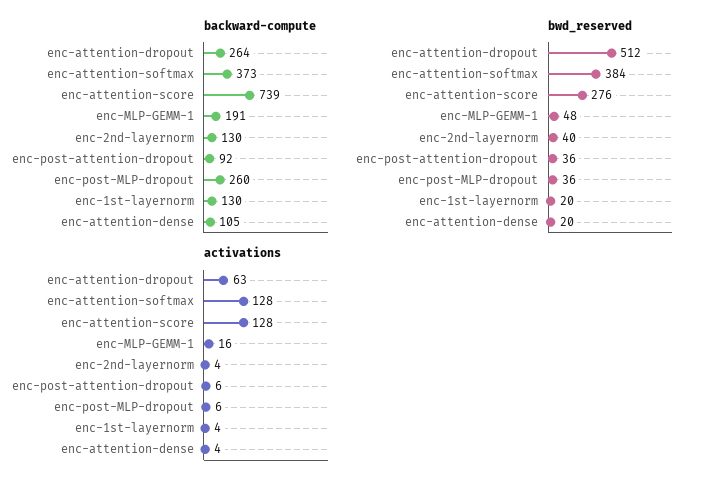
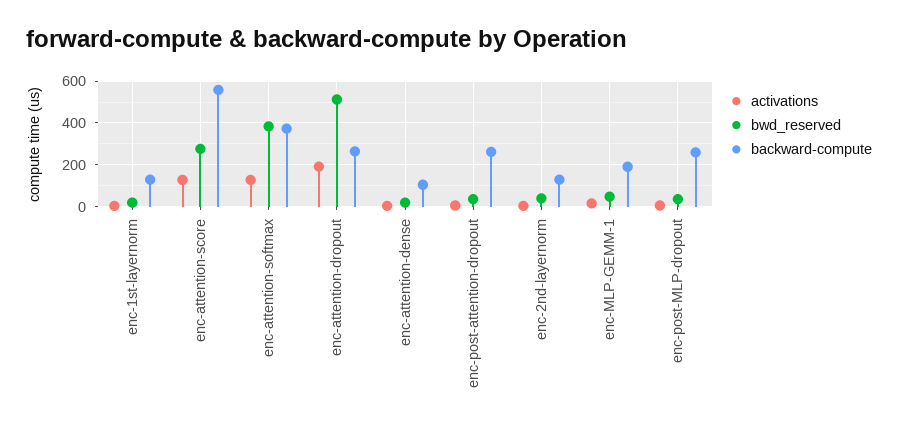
  {
    "backward-compute": {
      "enc-attention-dropout": 264,
      "enc-attention-softmax": 373,
-     "enc-attention-score": 739,
+     "enc-attention-score": 550,
      "enc-MLP-GEMM-1": 191,
      "enc-2nd-layernorm": 130,
-     "enc-post-attention-dropout": 92,
+     "enc-post-attention-dropout": 250,
      "enc-post-MLP-dropout": 260,
      "enc-1st-layernorm": 130,
      "enc-attention-dense": 105
    },
    "bwd_reserved": {
      "enc-attention-dropout": 512,
      "enc-attention-softmax": 384,
      "enc-attention-score": 276,
      "enc-MLP-GEMM-1": 48,
      "enc-2nd-layernorm": 40,
      "enc-post-attention-dropout": 36,
      "enc-post-MLP-dropout": 36,
      "enc-1st-layernorm": 20,
      "enc-attention-dense": 20
    },
    "activations": {
-     "enc-attention-dropout": 63,
+     "enc-attention-dropout": 200,
      "enc-attention-softmax": 128,
      "enc-attention-score": 128,
      "enc-MLP-GEMM-1": 16,
      "enc-2nd-layernorm": 4,
      "enc-post-attention-dropout": 6,
      "enc-post-MLP-dropout": 6,
      "enc-1st-layernorm": 4,
      "enc-attention-dense": 4
    }
  }

